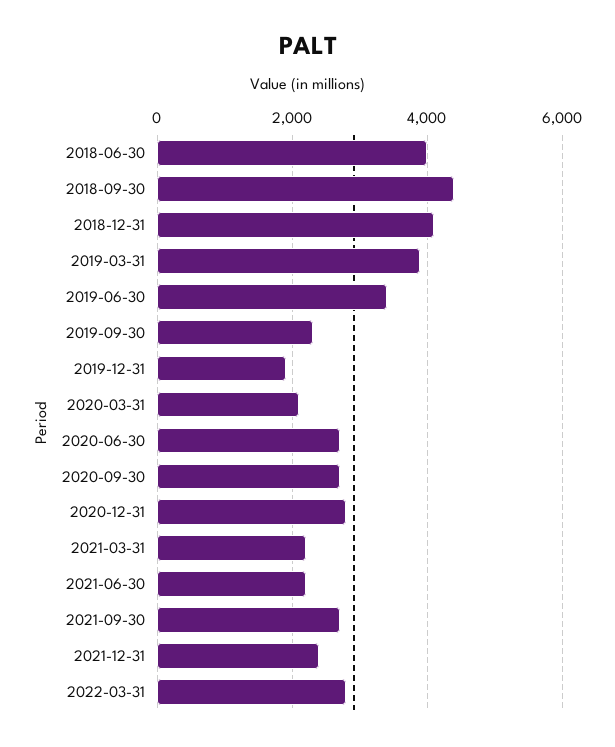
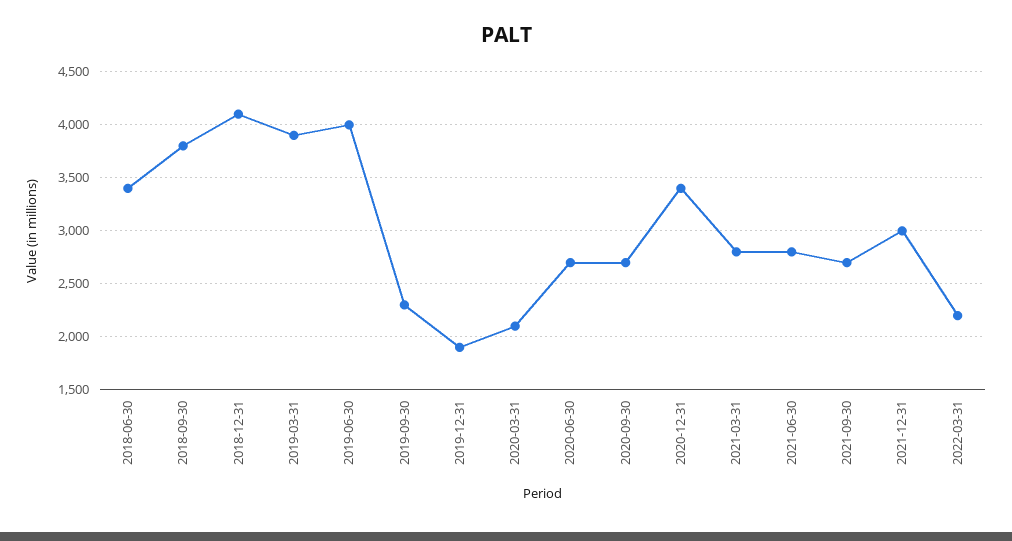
  {
-   "2018-06-30": 4000,
+   "2018-06-30": 3400,
-   "2018-09-30": 4400,
+   "2018-09-30": 3800,
    "2018-12-31": 4100,
    "2019-03-31": 3900,
-   "2019-06-30": 3400,
+   "2019-06-30": 4000,
    "2019-09-30": 2300,
    "2019-12-31": 1900,
    "2020-03-31": 2100,
    "2020-06-30": 2700,
    "2020-09-30": 2700,
-   "2020-12-31": 2800,
+   "2020-12-31": 3400,
-   "2021-03-31": 2200,
+   "2021-03-31": 2800,
-   "2021-06-30": 2200,
+   "2021-06-30": 2800,
    "2021-09-30": 2700,
-   "2021-12-31": 2400,
+   "2021-12-31": 3000,
-   "2022-03-31": 2800
+   "2022-03-31": 2200
  }

